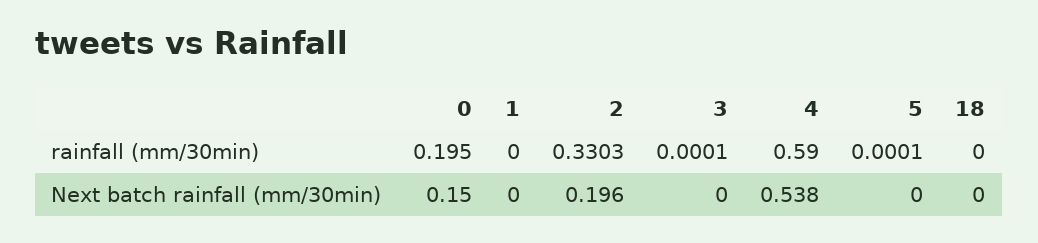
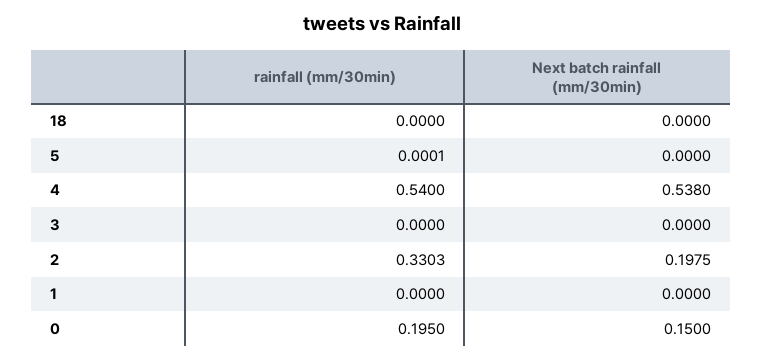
  {
    "0": {
      "rainfall (mm/30min)": 0.195,
      "Next batch rainfall (mm/30min)": 0.15
    },
    "1": {
      "rainfall (mm/30min)": 0,
      "Next batch rainfall (mm/30min)": 0
    },
    "2": {
      "rainfall (mm/30min)": 0.3303,
-     "Next batch rainfall (mm/30min)": 0.196
+     "Next batch rainfall (mm/30min)": 0.1975
    },
    "3": {
-     "rainfall (mm/30min)": 0.0001,
+     "rainfall (mm/30min)": 0,
      "Next batch rainfall (mm/30min)": 0
    },
    "4": {
-     "rainfall (mm/30min)": 0.59,
+     "rainfall (mm/30min)": 0.54,
      "Next batch rainfall (mm/30min)": 0.538
    },
    "5": {
      "rainfall (mm/30min)": 0.0001,
      "Next batch rainfall (mm/30min)": 0
    },
    "18": {
      "rainfall (mm/30min)": 0,
      "Next batch rainfall (mm/30min)": 0
    }
  }

